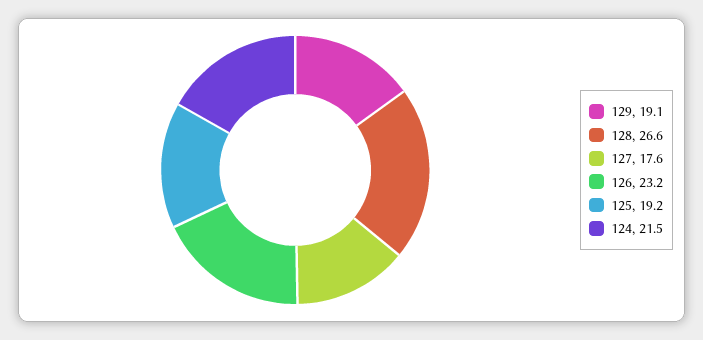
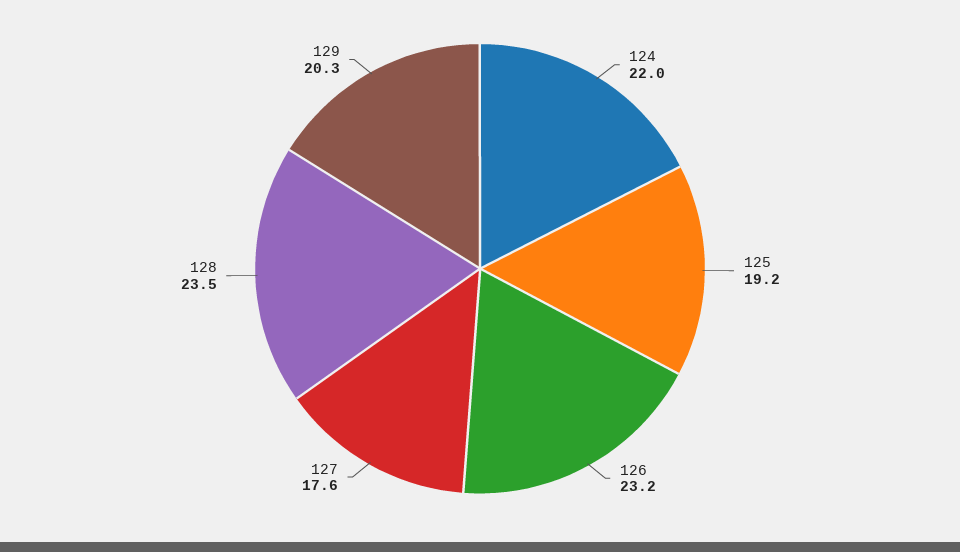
  {
-   "129": 19.1,
+   "129": 20.3,
-   "128": 26.6,
+   "128": 23.5,
    "127": 17.6,
    "126": 23.2,
    "125": 19.2,
-   "124": 21.5
+   "124": 22
  }

